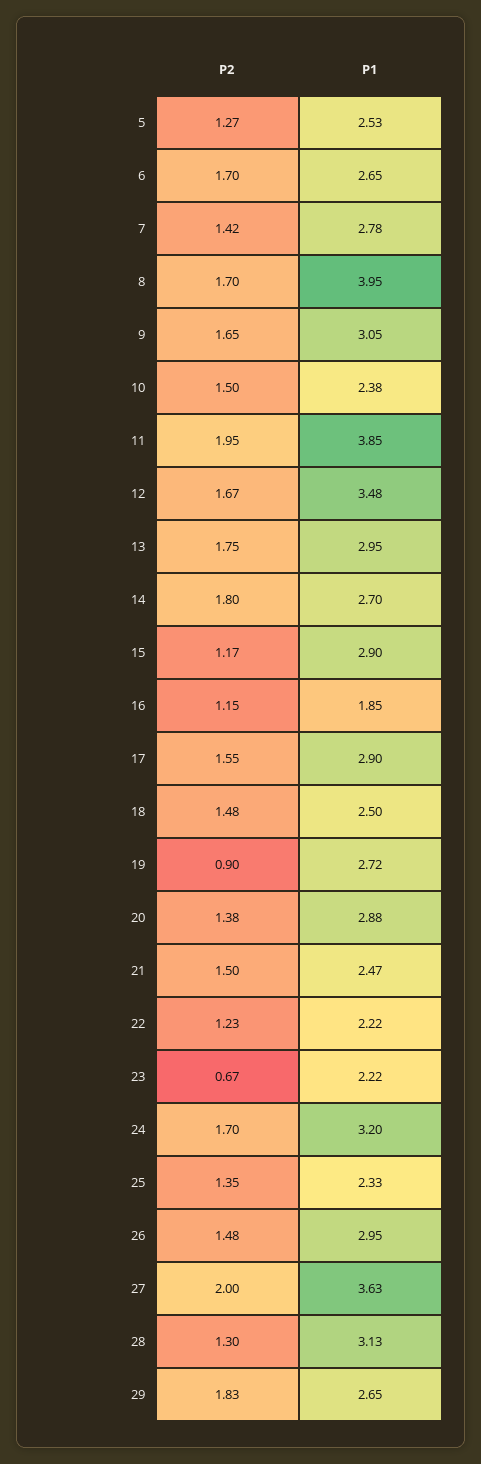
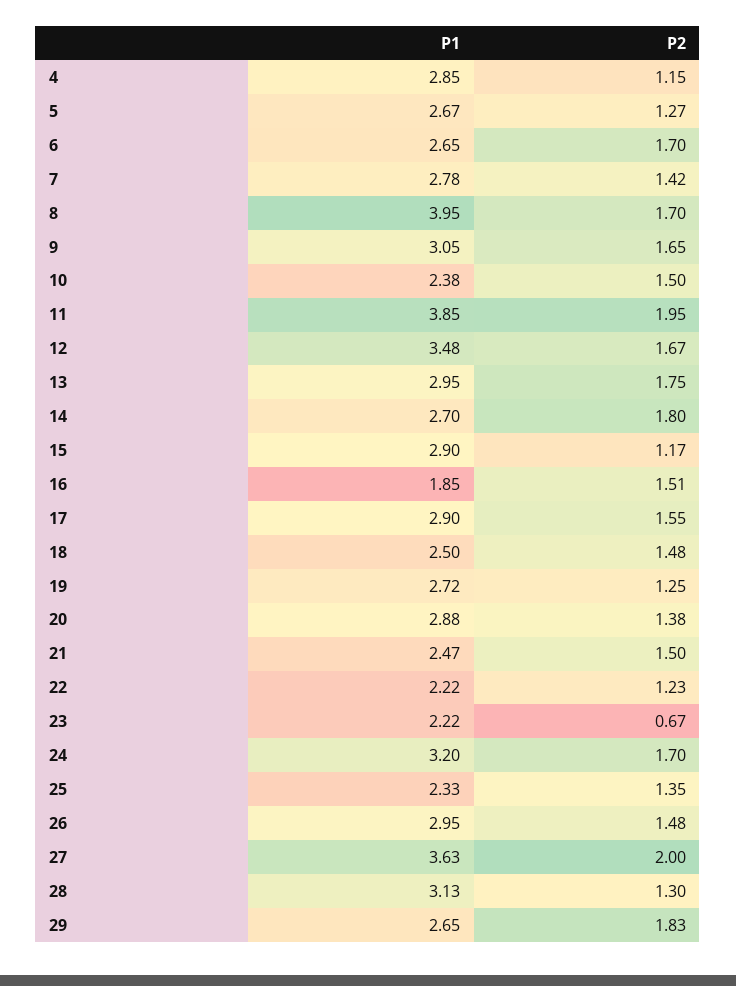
  {
    "P2": {
      "5": 1.27,
      "6": 1.7,
      "7": 1.42,
      "8": 1.7,
      "9": 1.65,
      "10": 1.5,
      "11": 1.95,
      "12": 1.67,
      "13": 1.75,
      "14": 1.8,
      "15": 1.17,
-     "16": 1.15,
+     "16": 1.51,
      "17": 1.55,
      "18": 1.48,
-     "19": 0.9,
+     "19": 1.25,
      "20": 1.38,
      "21": 1.5,
      "22": 1.23,
      "23": 0.67,
      "24": 1.7,
      "25": 1.35,
      "26": 1.48,
      "27": 2,
      "28": 1.3,
-     "29": 1.83
+     "29": 1.83,
+     "4": 1.15
    },
    "P1": {
-     "5": 2.53,
+     "5": 2.67,
      "6": 2.65,
      "7": 2.78,
      "8": 3.95,
      "9": 3.05,
      "10": 2.38,
      "11": 3.85,
      "12": 3.48,
      "13": 2.95,
      "14": 2.7,
      "15": 2.9,
      "16": 1.85,
      "17": 2.9,
      "18": 2.5,
      "19": 2.72,
      "20": 2.88,
      "21": 2.47,
      "22": 2.22,
      "23": 2.22,
      "24": 3.2,
      "25": 2.33,
      "26": 2.95,
      "27": 3.63,
      "28": 3.13,
-     "29": 2.65
+     "29": 2.65,
+     "4": 2.85
    }
  }

